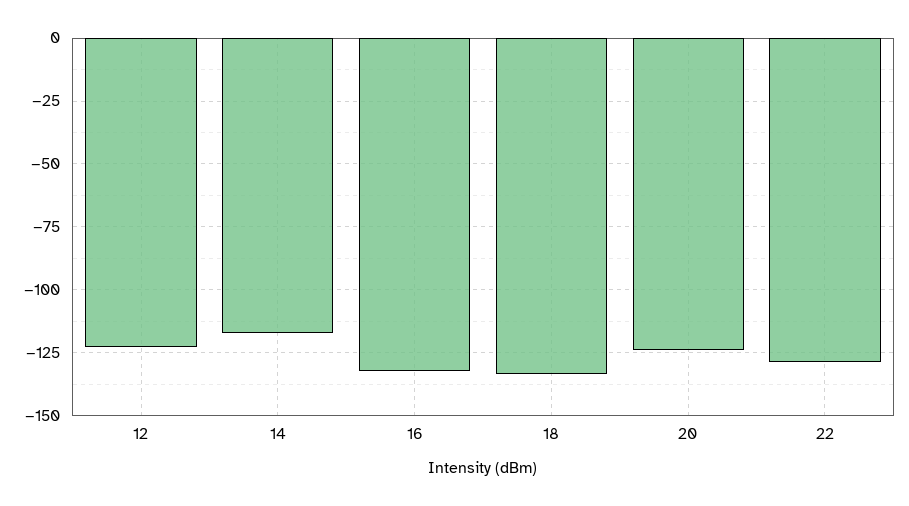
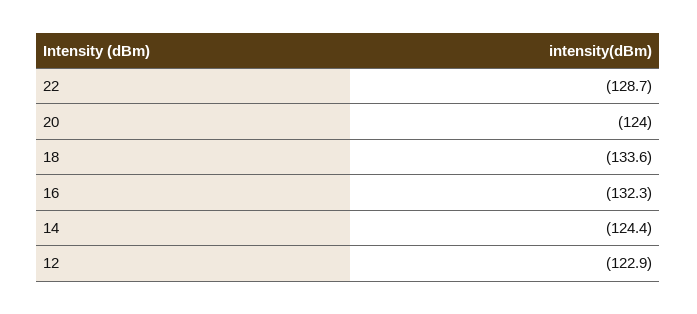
  {
    "12": -122.9,
-   "14": -117.5,
+   "14": -124.4,
    "16": -132.3,
    "18": -133.6,
    "20": -124,
    "22": -128.7
  }

